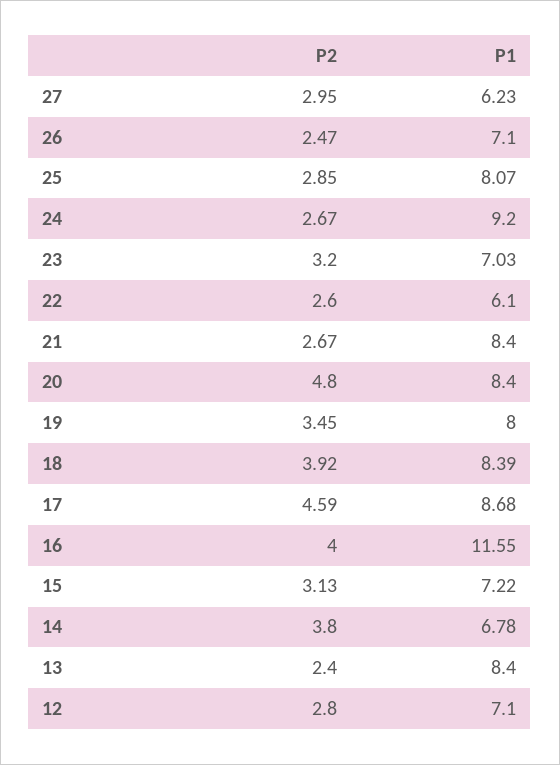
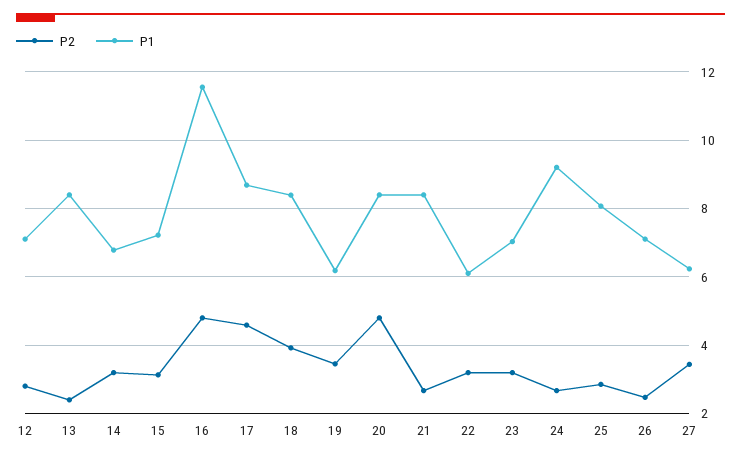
  {
    "P2": {
-     "27": 2.95,
+     "27": 3.4,
      "26": 2.47,
      "25": 2.85,
      "24": 2.67,
      "23": 3.2,
-     "22": 2.6,
+     "22": 3.2,
      "21": 2.67,
      "20": 4.8,
      "19": 3.45,
      "18": 3.92,
      "17": 4.59,
-     "16": 4,
+     "16": 4.8,
      "15": 3.13,
-     "14": 3.8,
+     "14": 3.2,
      "13": 2.4,
      "12": 2.8
    },
    "P1": {
      "27": 6.23,
      "26": 7.1,
      "25": 8.07,
      "24": 9.2,
      "23": 7.03,
      "22": 6.1,
      "21": 8.4,
      "20": 8.4,
-     "19": 8,
+     "19": 6.2,
      "18": 8.39,
      "17": 8.68,
      "16": 11.55,
      "15": 7.22,
      "14": 6.78,
      "13": 8.4,
      "12": 7.1
    }
  }

